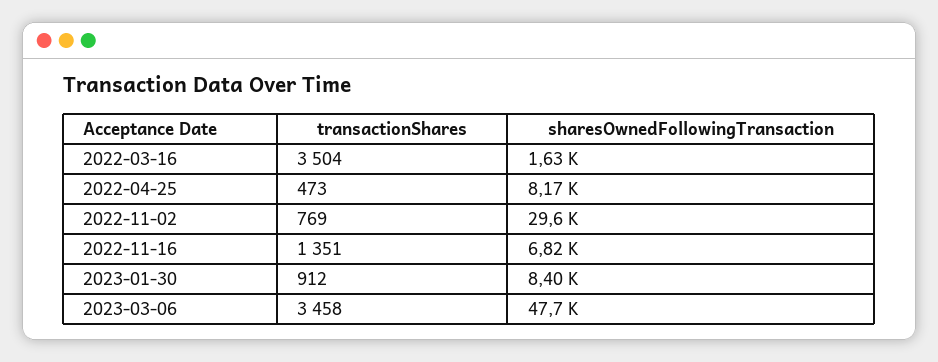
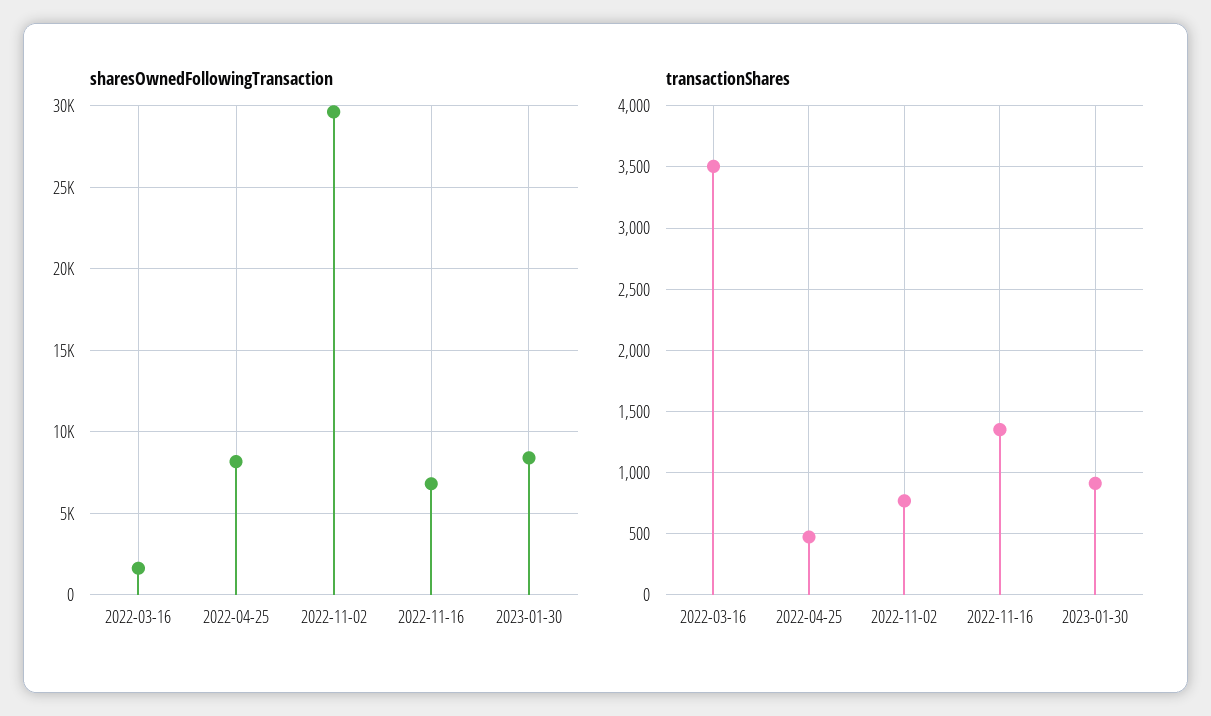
  {
    "transactionShares": {
      "2022-03-16": 3504,
      "2022-04-25": 473,
      "2022-11-02": 769,
      "2022-11-16": 1351,
-     "2023-01-30": 912,
+     "2023-01-30": 912
-     "2023-03-06": 3458
    },
    "sharesOwnedFollowingTransaction": {
      "2022-03-16": 1630,
      "2022-04-25": 8170,
      "2022-11-02": 29600,
      "2022-11-16": 6820,
-     "2023-01-30": 8400,
+     "2023-01-30": 8400
-     "2023-03-06": 47700
    }
  }

